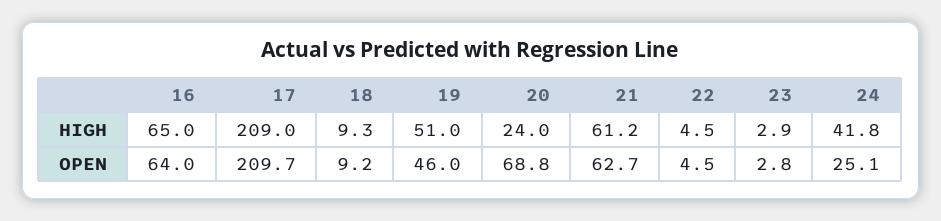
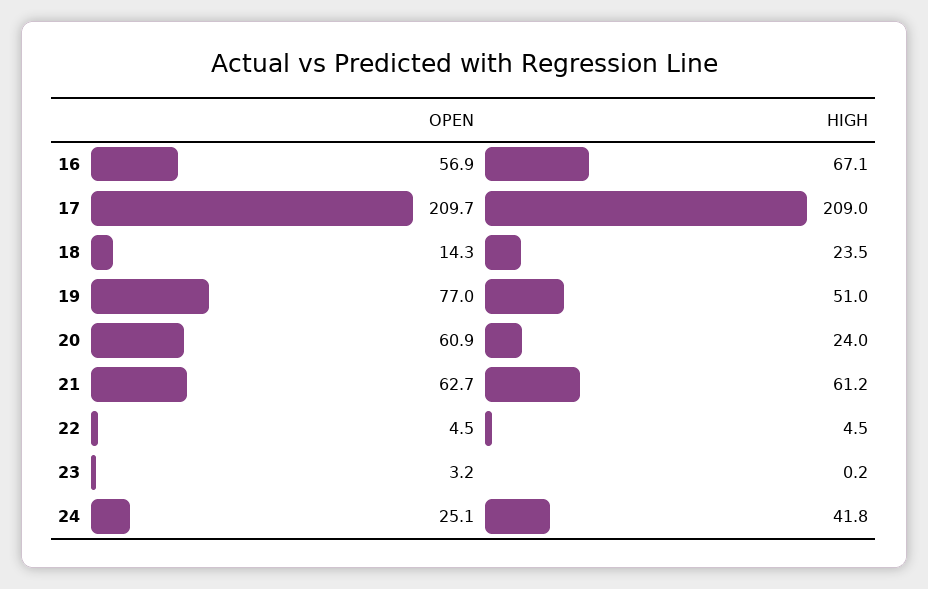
  {
    "16": {
-     "HIGH": 65,
+     "HIGH": 67.1,
-     "OPEN": 64
+     "OPEN": 56.9
    },
    "17": {
      "HIGH": 209,
      "OPEN": 209.7
    },
    "18": {
-     "HIGH": 9.3,
+     "HIGH": 23.5,
-     "OPEN": 9.2
+     "OPEN": 14.3
    },
    "19": {
      "HIGH": 51,
-     "OPEN": 46
+     "OPEN": 77
    },
    "20": {
      "HIGH": 24,
-     "OPEN": 68.8
+     "OPEN": 60.9
    },
    "21": {
      "HIGH": 61.2,
      "OPEN": 62.7
    },
    "22": {
      "HIGH": 4.5,
      "OPEN": 4.5
    },
    "23": {
-     "HIGH": 2.9,
+     "HIGH": 0.2,
-     "OPEN": 2.8
+     "OPEN": 3.2
    },
    "24": {
      "HIGH": 41.8,
      "OPEN": 25.1
    }
  }

